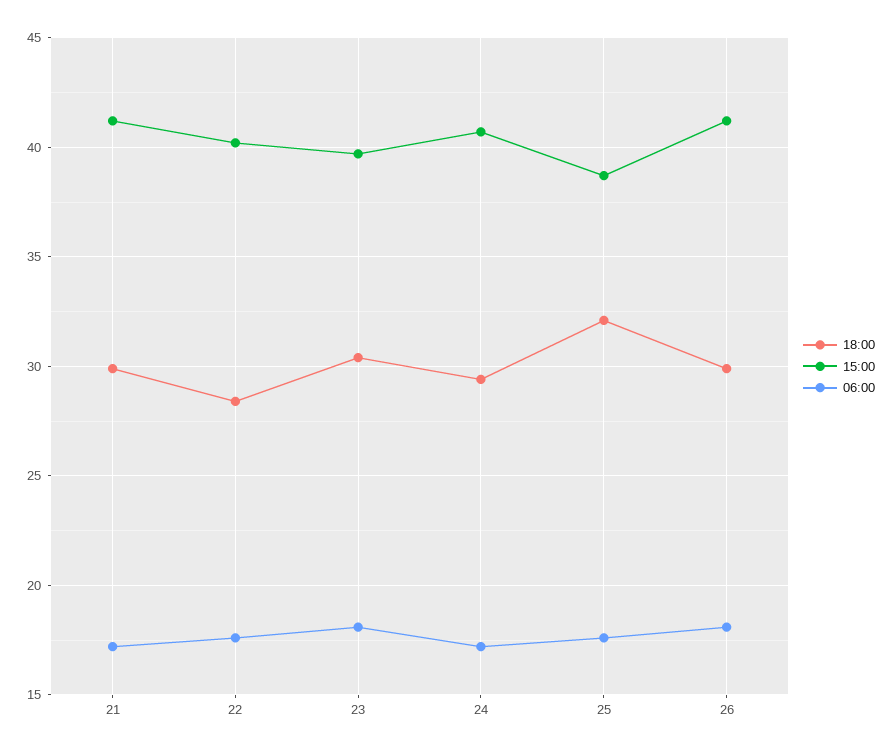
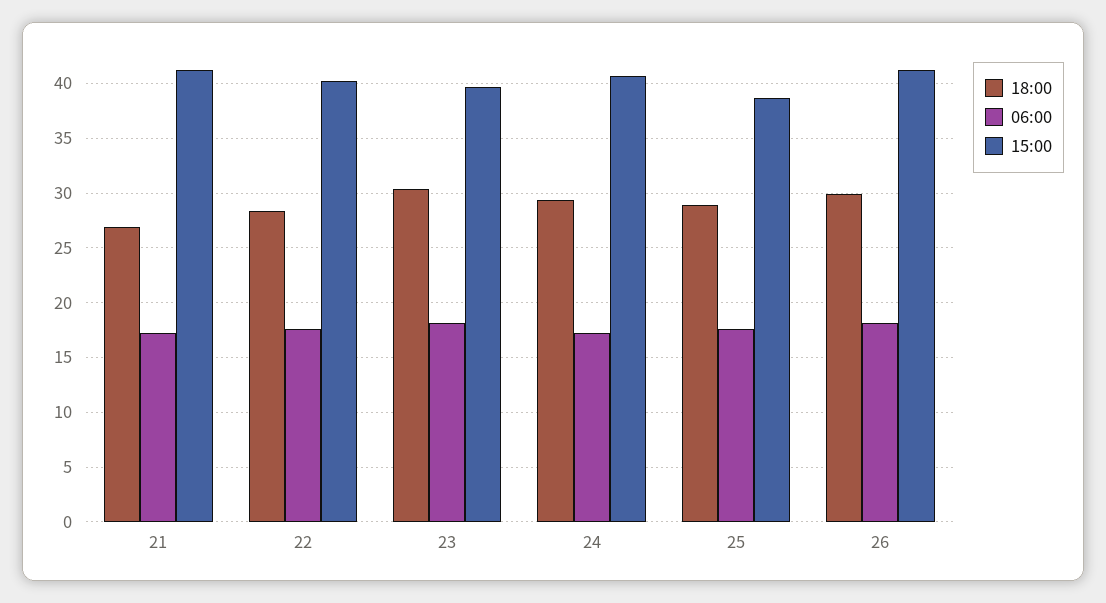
  {
    "18:00": {
-     "21": 30,
+     "21": 27,
      "22": 28.5,
      "23": 30.5,
      "24": 29.5,
-     "25": 32,
+     "25": 29,
      "26": 30
    },
    "15:00": {
      "21": 41,
      "22": 40,
      "23": 39.5,
      "24": 40.5,
      "25": 38.5,
      "26": 41
    },
    "06:00": {
      "21": 17,
      "22": 17.5,
      "23": 18,
      "24": 17,
      "25": 17.5,
      "26": 18
    }
  }

